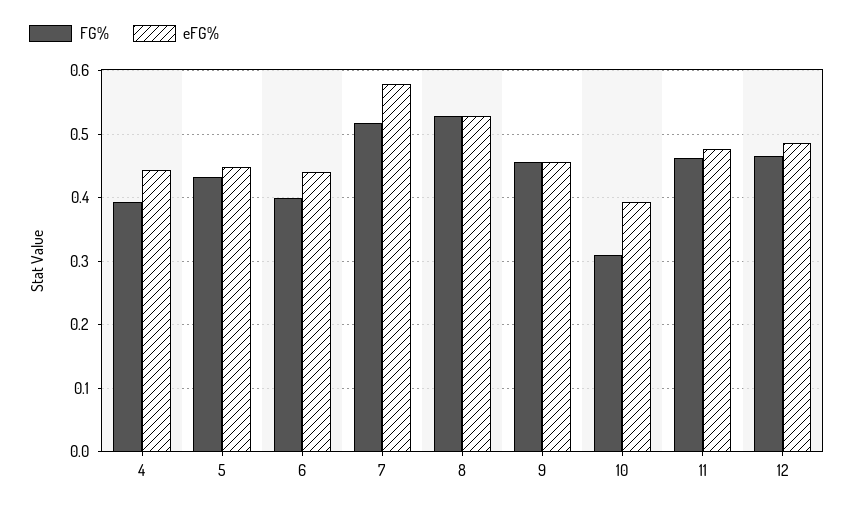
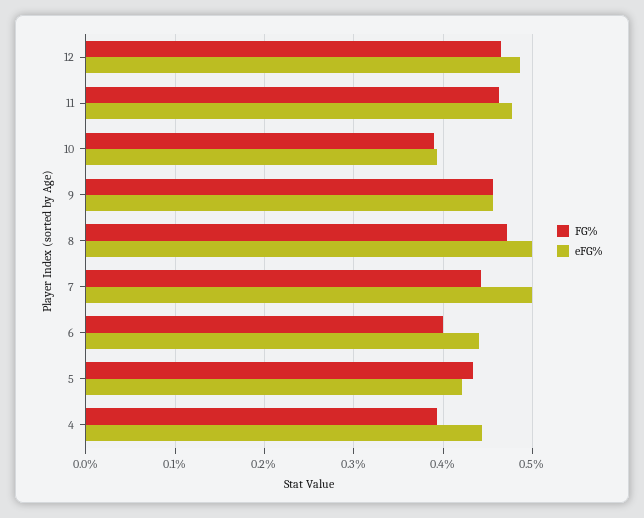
  {
    "FG%": {
      "4": 0.39,
      "5": 0.43,
      "6": 0.4,
-     "7": 0.52,
+     "7": 0.44,
-     "8": 0.53,
+     "8": 0.47,
      "9": 0.46,
-     "10": 0.31,
+     "10": 0.39,
      "11": 0.46,
      "12": 0.47
    },
    "eFG%": {
      "4": 0.44,
-     "5": 0.45,
+     "5": 0.42,
      "6": 0.44,
-     "7": 0.58,
+     "7": 0.5,
-     "8": 0.53,
+     "8": 0.5,
      "9": 0.46,
      "10": 0.39,
      "11": 0.48,
      "12": 0.49
    }
  }

